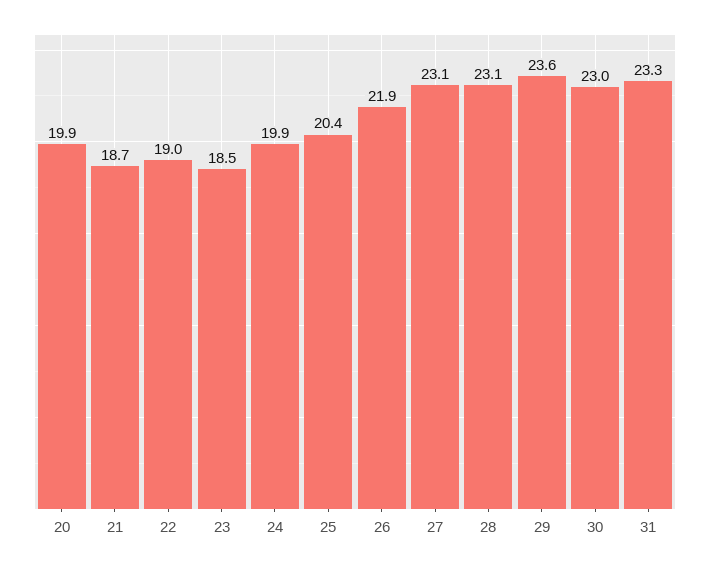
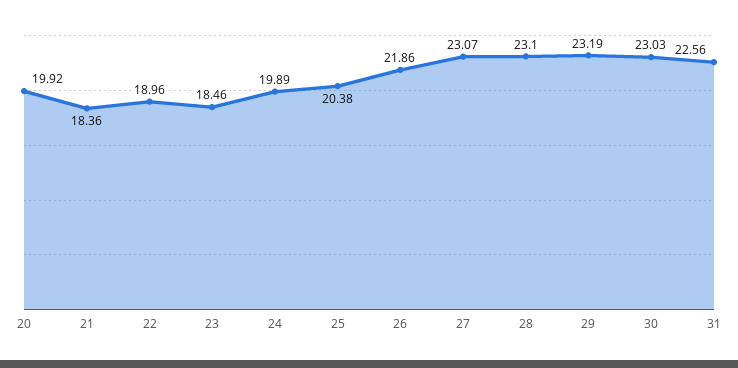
  {
    "20": 19.92,
-   "21": 18.7,
+   "21": 18.36,
    "22": 18.96,
    "23": 18.46,
    "24": 19.89,
    "25": 20.38,
    "26": 21.86,
    "27": 23.07,
    "28": 23.1,
-   "29": 23.6,
+   "29": 23.19,
    "30": 23.03,
-   "31": 23.3
+   "31": 22.56
  }

